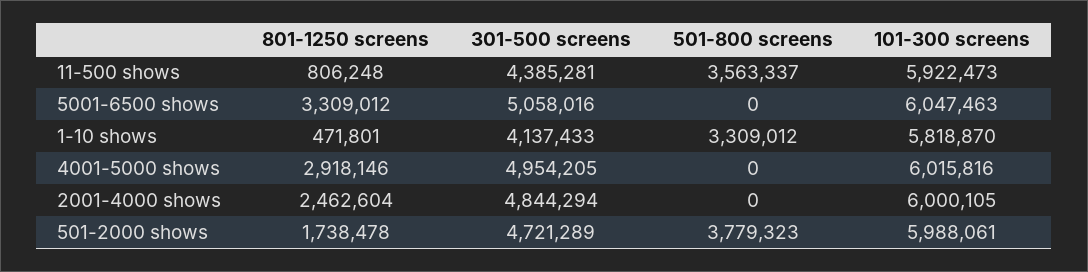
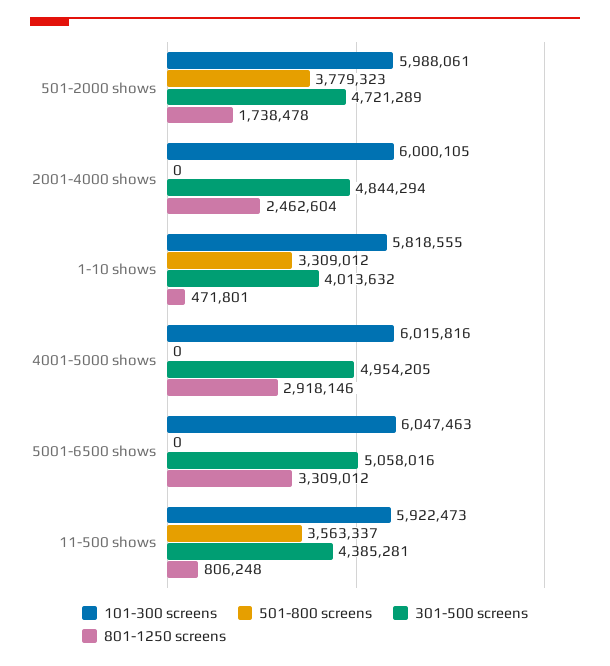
  {
    "801-1250 screens": {
      "11-500 shows": 806248,
      "5001-6500 shows": 3309012,
      "1-10 shows": 471801,
      "4001-5000 shows": 2918146,
      "2001-4000 shows": 2462604,
      "501-2000 shows": 1738478
    },
    "301-500 screens": {
      "11-500 shows": 4385281,
      "5001-6500 shows": 5058016,
-     "1-10 shows": 4137433,
+     "1-10 shows": 4013632,
      "4001-5000 shows": 4954205,
      "2001-4000 shows": 4844294,
      "501-2000 shows": 4721289
    },
    "501-800 screens": {
      "11-500 shows": 3563337,
      "5001-6500 shows": 0,
      "1-10 shows": 3309012,
      "4001-5000 shows": 0,
      "2001-4000 shows": 0,
      "501-2000 shows": 3779323
    },
    "101-300 screens": {
      "11-500 shows": 5922473,
      "5001-6500 shows": 6047463,
-     "1-10 shows": 5818870,
+     "1-10 shows": 5818555,
      "4001-5000 shows": 6015816,
      "2001-4000 shows": 6000105,
      "501-2000 shows": 5988061
    }
  }

